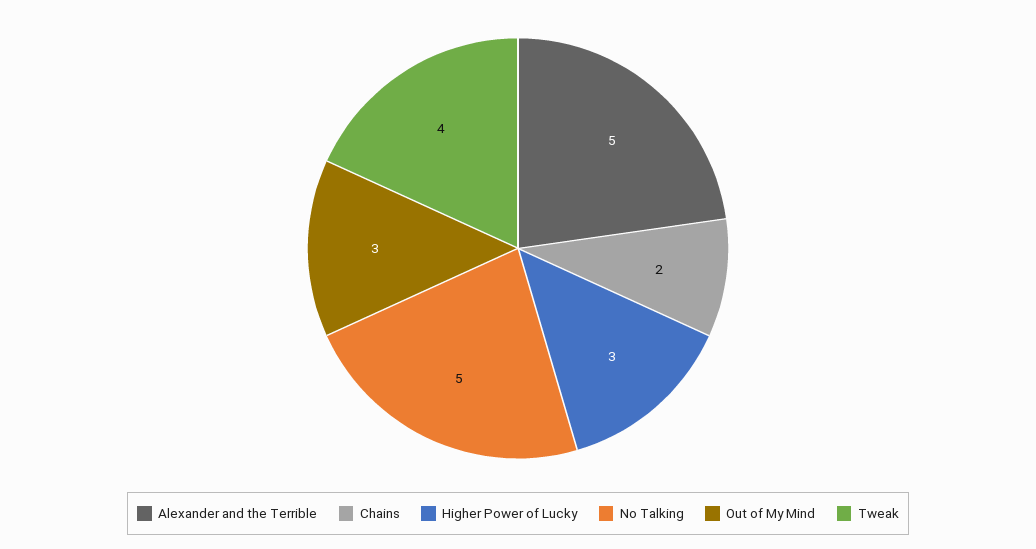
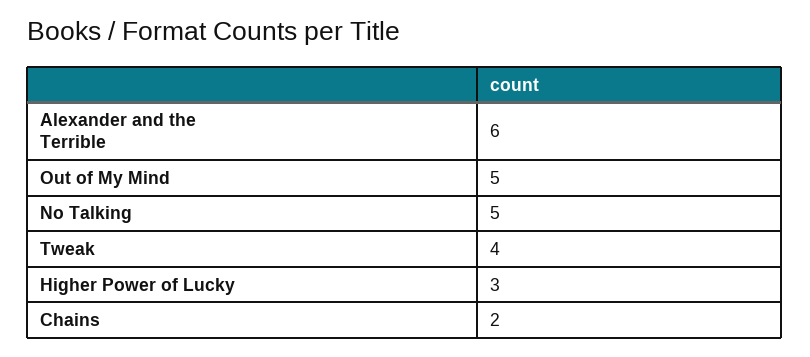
  {
-   "Alexander and the Terrible": 5,
+   "Alexander and the Terrible": 6,
    "Chains": 2,
    "Higher Power of Lucky": 3,
    "No Talking": 5,
-   "Out of My Mind": 3,
+   "Out of My Mind": 5,
    "Tweak": 4
  }

